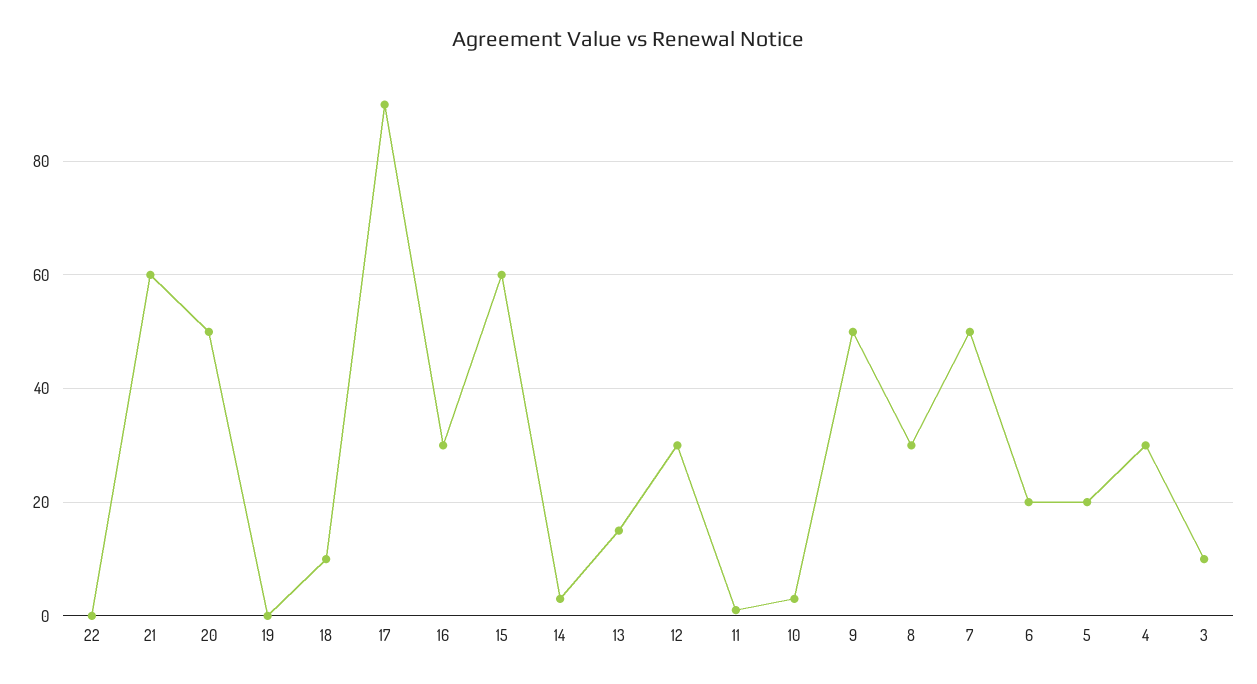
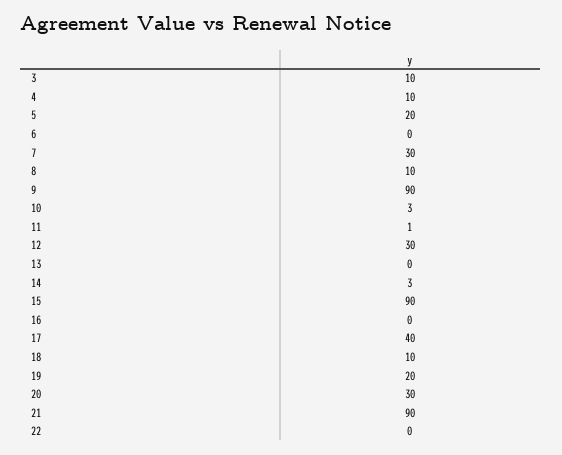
  {
    "22": 0,
-   "21": 60,
+   "21": 90,
-   "20": 50,
+   "20": 30,
-   "19": 0,
+   "19": 20,
    "18": 10,
-   "17": 90,
+   "17": 40,
-   "16": 30,
+   "16": 0,
-   "15": 60,
+   "15": 90,
    "14": 3,
-   "13": 15,
+   "13": 0,
    "12": 30,
    "11": 1,
    "10": 3,
-   "9": 50,
+   "9": 90,
-   "8": 30,
+   "8": 10,
-   "7": 50,
+   "7": 30,
-   "6": 20,
+   "6": 0,
    "5": 20,
-   "4": 30,
+   "4": 10,
    "3": 10
  }

